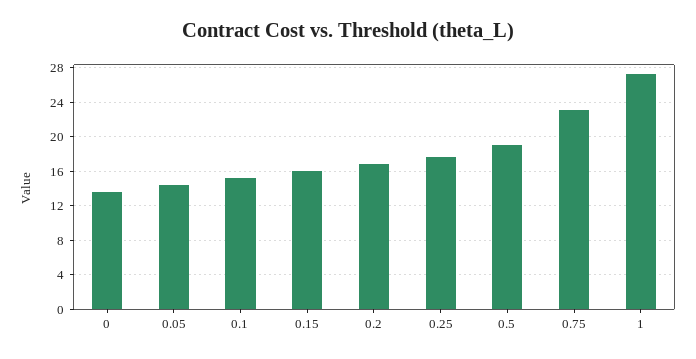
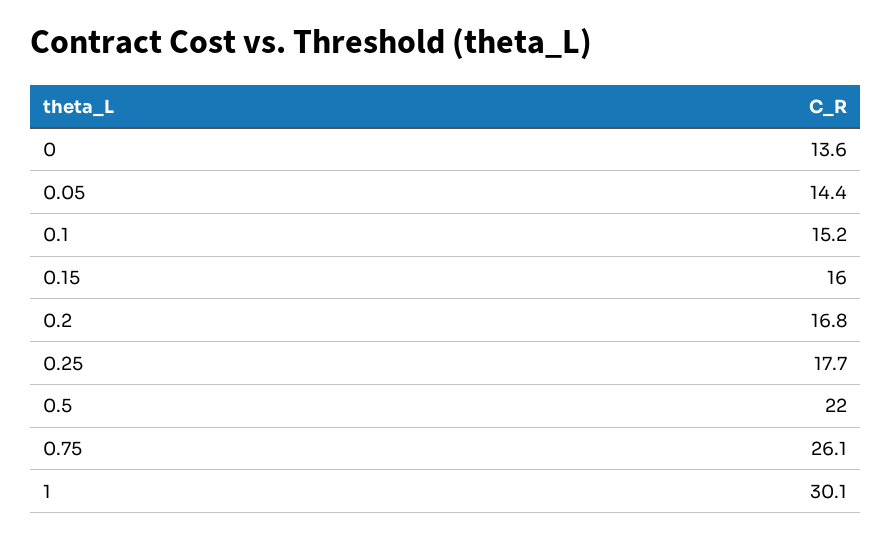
  {
    "0": 13.6,
    "0.05": 14.4,
    "0.1": 15.2,
    "0.15": 16,
    "0.2": 16.8,
    "0.25": 17.7,
-   "0.5": 19,
+   "0.5": 22,
-   "0.75": 23,
+   "0.75": 26.1,
-   "1": 27
+   "1": 30.1
  }

